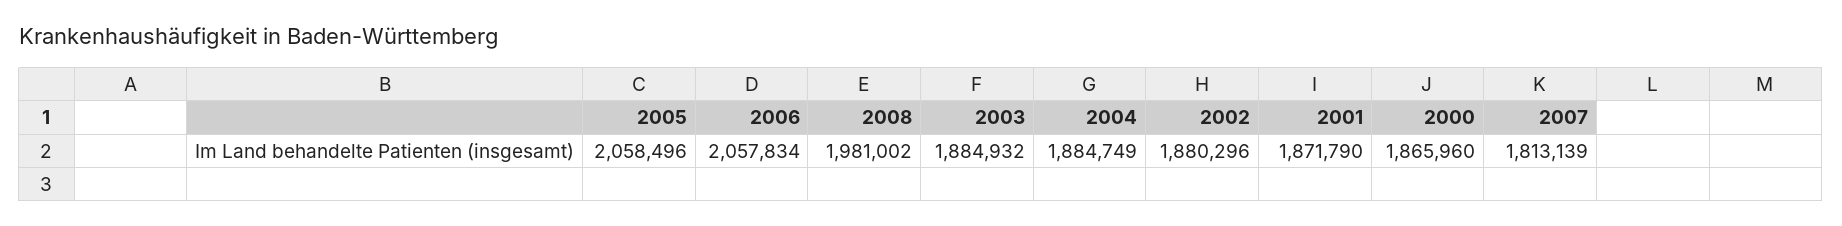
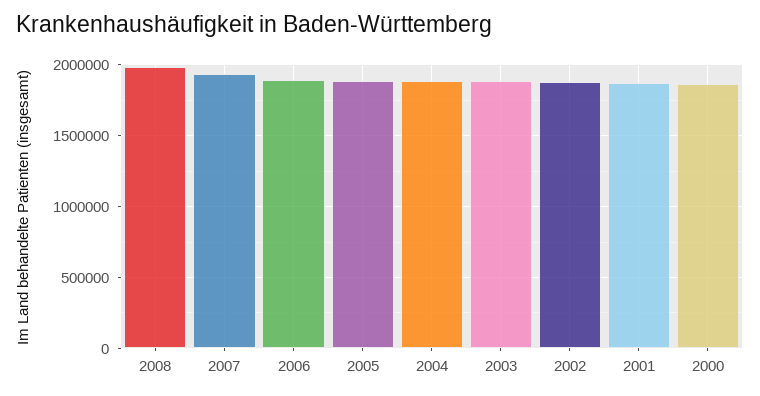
  {
-   "2005": 2058496,
+   "2005": 1900000,
-   "2006": 2057834,
+   "2006": 1900000,
    "2008": 1981002,
    "2003": 1884932,
    "2004": 1884749,
    "2002": 1880296,
    "2001": 1871790,
    "2000": 1865960,
-   "2007": 1813139
+   "2007": 1950000
  }

